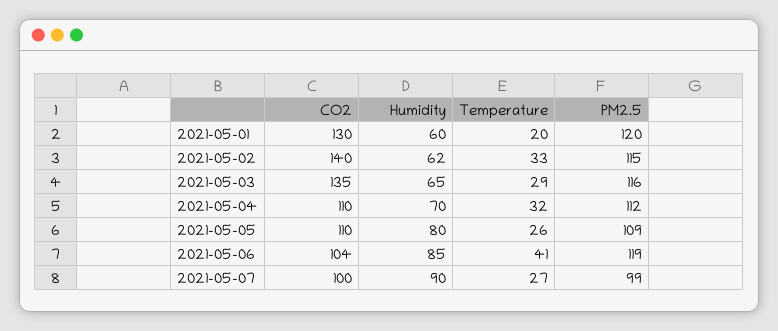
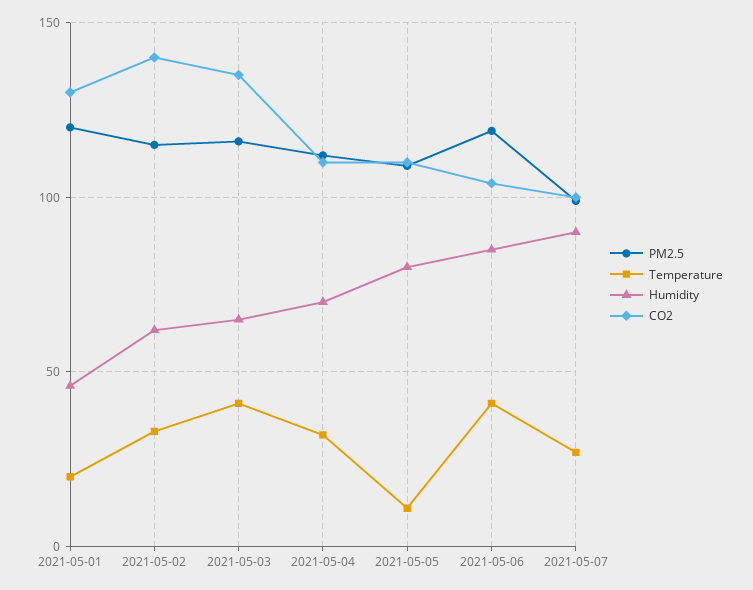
  {
    "CO2": {
      "2021-05-01": 130,
      "2021-05-02": 140,
      "2021-05-03": 135,
      "2021-05-04": 110,
      "2021-05-05": 110,
      "2021-05-06": 104,
      "2021-05-07": 100
    },
    "Humidity": {
-     "2021-05-01": 60,
+     "2021-05-01": 45,
      "2021-05-02": 62,
      "2021-05-03": 65,
      "2021-05-04": 70,
      "2021-05-05": 80,
      "2021-05-06": 85,
      "2021-05-07": 90
    },
    "Temperature": {
      "2021-05-01": 20,
      "2021-05-02": 33,
-     "2021-05-03": 29,
+     "2021-05-03": 40,
      "2021-05-04": 32,
-     "2021-05-05": 26,
+     "2021-05-05": 10,
      "2021-05-06": 41,
      "2021-05-07": 27
    },
    "PM2.5": {
      "2021-05-01": 120,
      "2021-05-02": 115,
      "2021-05-03": 116,
      "2021-05-04": 112,
      "2021-05-05": 109,
      "2021-05-06": 119,
      "2021-05-07": 99
    }
  }

